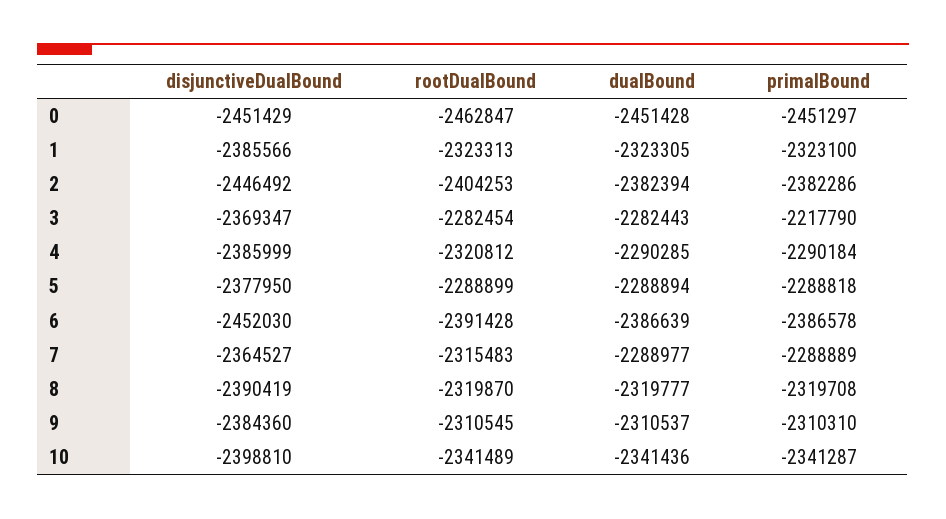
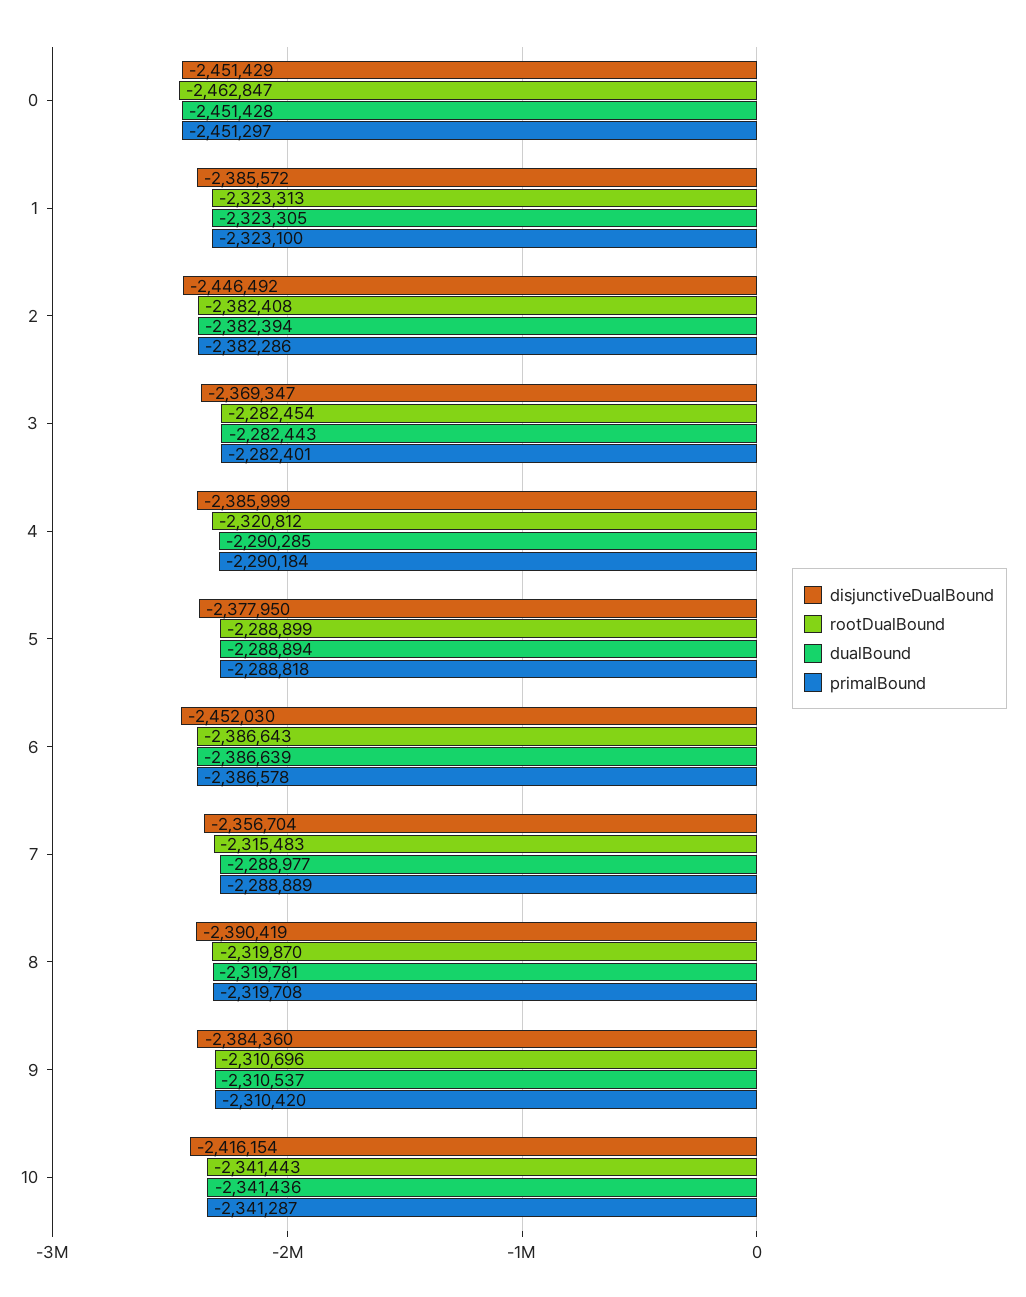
  {
    "disjunctiveDualBound": {
      "0": -2451429,
-     "1": -2385566,
+     "1": -2385572,
      "2": -2446492,
      "3": -2369347,
      "4": -2385999,
      "5": -2377950,
      "6": -2452030,
-     "7": -2364527,
+     "7": -2356704,
      "8": -2390419,
      "9": -2384360,
-     "10": -2398810
+     "10": -2416154
    },
    "rootDualBound": {
      "0": -2462847,
      "1": -2323313,
-     "2": -2404253,
+     "2": -2382408,
      "3": -2282454,
      "4": -2320812,
      "5": -2288899,
-     "6": -2391428,
+     "6": -2386643,
      "7": -2315483,
      "8": -2319870,
-     "9": -2310545,
+     "9": -2310696,
-     "10": -2341489
+     "10": -2341443
    },
    "dualBound": {
      "0": -2451428,
      "1": -2323305,
      "2": -2382394,
      "3": -2282443,
      "4": -2290285,
      "5": -2288894,
      "6": -2386639,
      "7": -2288977,
-     "8": -2319777,
+     "8": -2319781,
      "9": -2310537,
      "10": -2341436
    },
    "primalBound": {
      "0": -2451297,
      "1": -2323100,
      "2": -2382286,
-     "3": -2217790,
+     "3": -2282401,
      "4": -2290184,
      "5": -2288818,
      "6": -2386578,
      "7": -2288889,
      "8": -2319708,
-     "9": -2310310,
+     "9": -2310420,
      "10": -2341287
    }
  }

